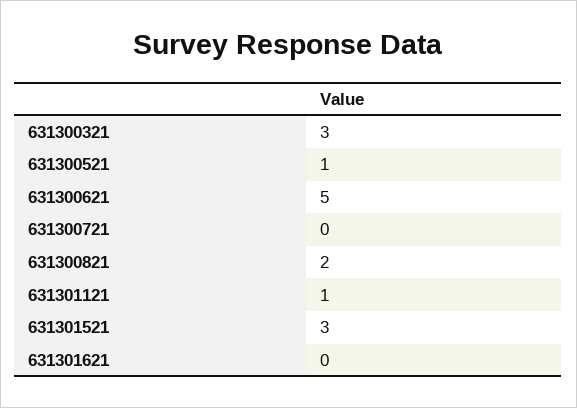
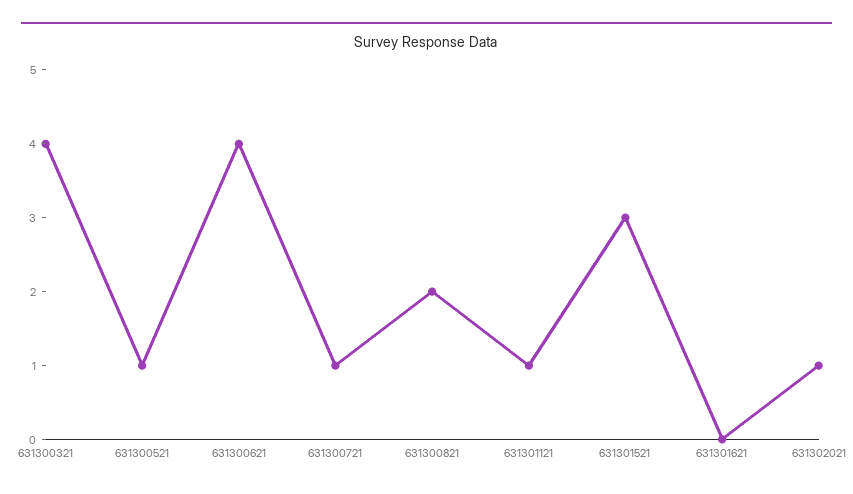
  {
-   "631300321": 3,
+   "631300321": 4,
    "631300521": 1,
-   "631300621": 5,
+   "631300621": 4,
-   "631300721": 0,
+   "631300721": 1,
    "631300821": 2,
    "631301121": 1,
    "631301521": 3,
-   "631301621": 0
+   "631301621": 0,
+   "631302021": 1
  }

